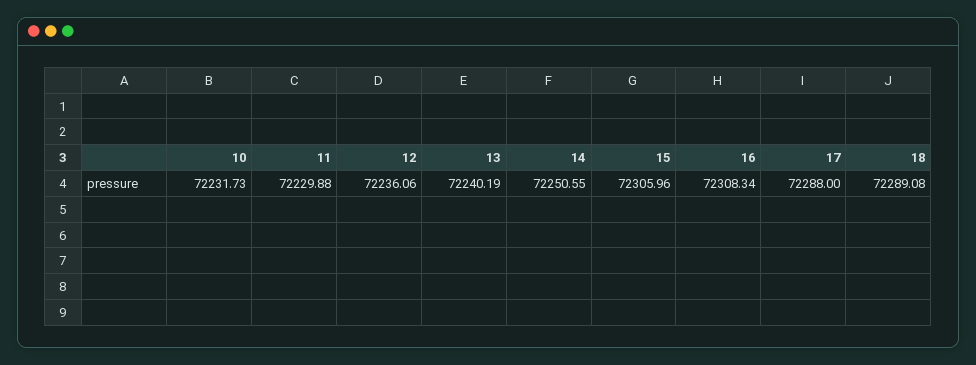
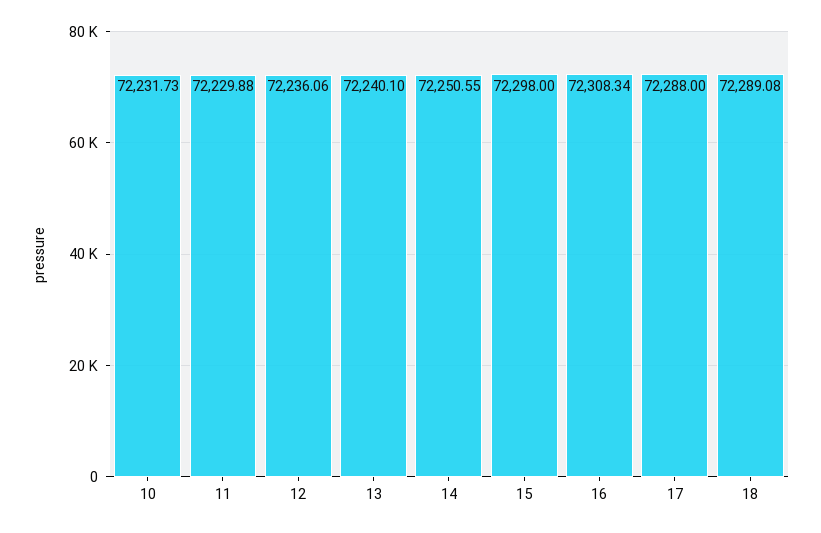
  {
    "10": 72231.73,
    "11": 72229.88,
    "12": 72236.06,
-   "13": 72240.19,
+   "13": 72240.1,
    "14": 72250.55,
-   "15": 72305.96,
+   "15": 72298,
    "16": 72308.34,
    "17": 72288,
    "18": 72289.08
  }

